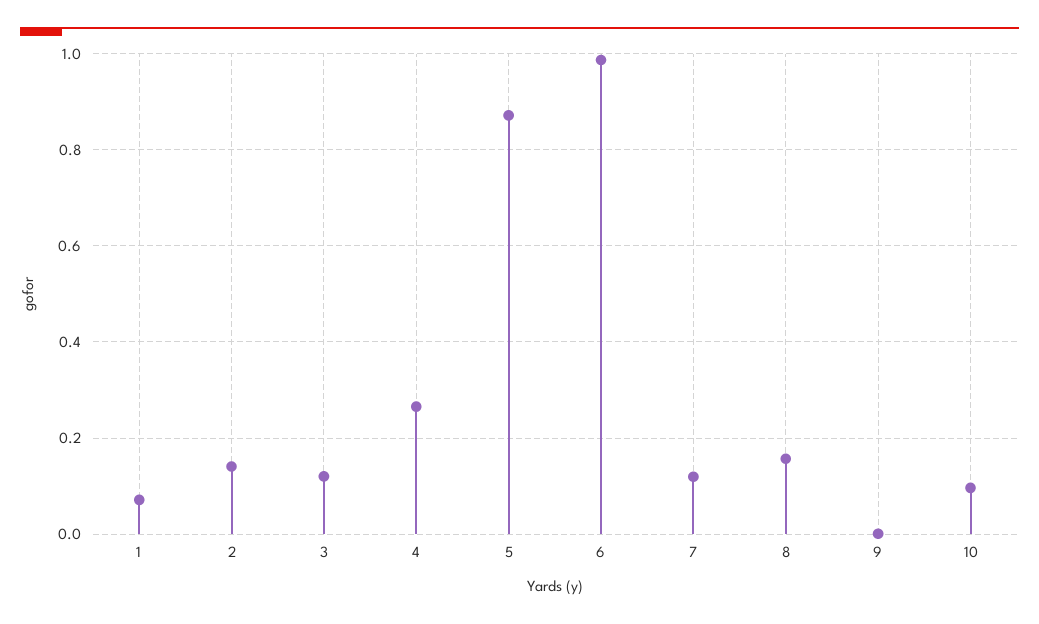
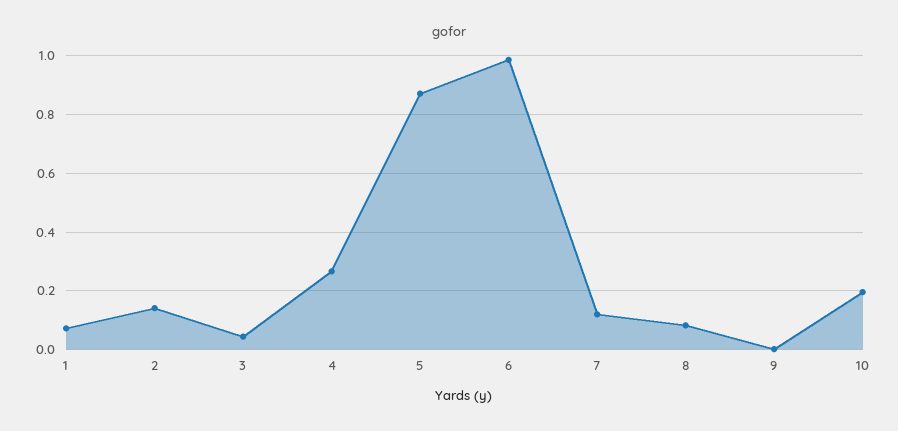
  {
    "1": 0.08,
    "2": 0.14,
-   "3": 0.12,
+   "3": 0.05,
    "4": 0.26,
    "5": 0.88,
    "6": 0.98,
    "7": 0.12,
-   "8": 0.16,
+   "8": 0.075,
    "9": 0,
-   "10": 0.1
+   "10": 0.2
  }

